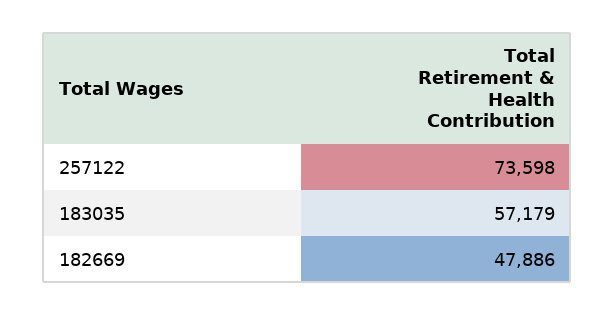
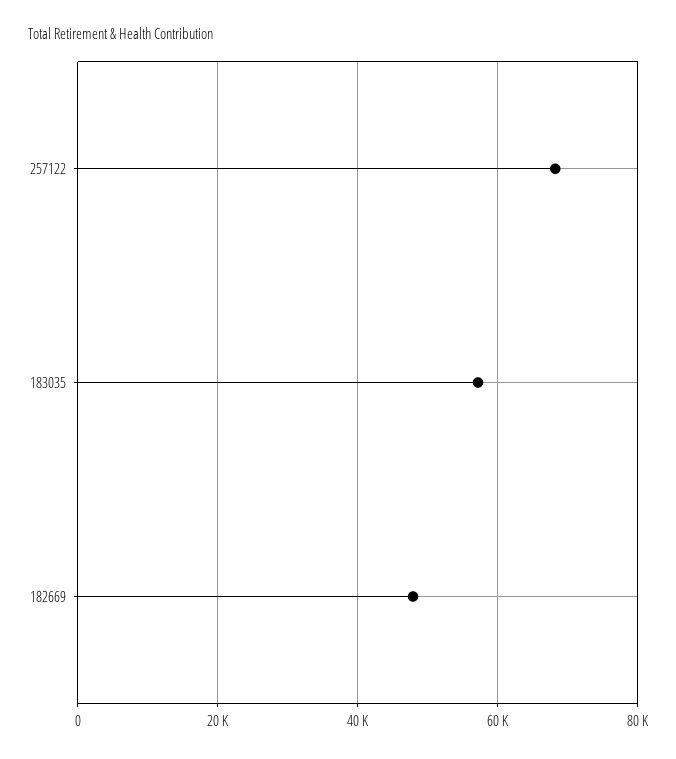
  {
-   "257122": 73598,
+   "257122": 68000,
    "183035": 57179,
    "182669": 47886
  }

